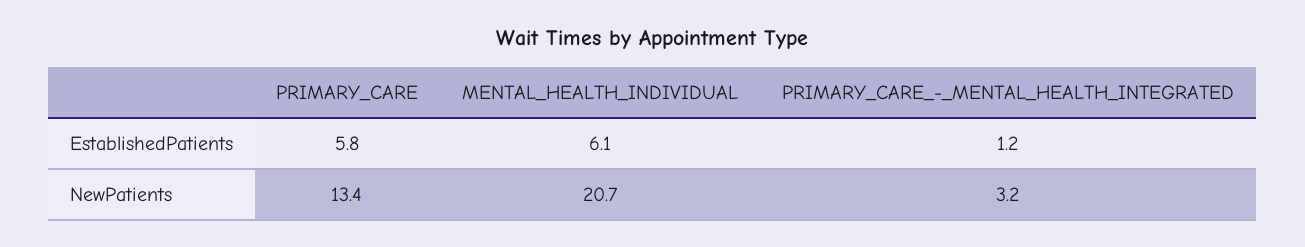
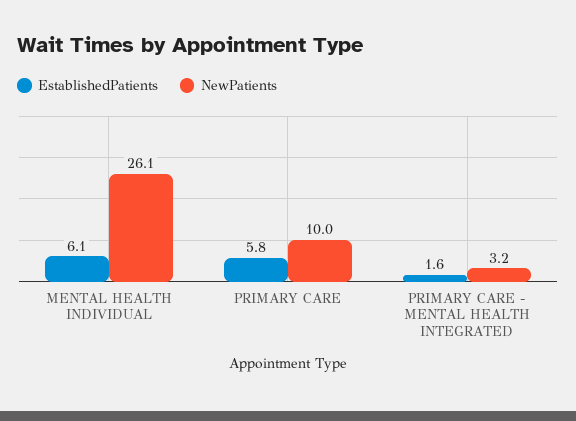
  {
    "EstablishedPatients": {
      "PRIMARY_CARE": 5.8,
      "MENTAL_HEALTH_INDIVIDUAL": 6.1,
-     "PRIMARY_CARE_-_MENTAL_HEALTH_INTEGRATED": 1.2
+     "PRIMARY_CARE_-_MENTAL_HEALTH_INTEGRATED": 1.6
    },
    "NewPatients": {
-     "PRIMARY_CARE": 13.4,
+     "PRIMARY_CARE": 10,
-     "MENTAL_HEALTH_INDIVIDUAL": 20.7,
+     "MENTAL_HEALTH_INDIVIDUAL": 26.1,
      "PRIMARY_CARE_-_MENTAL_HEALTH_INTEGRATED": 3.2
    }
  }

